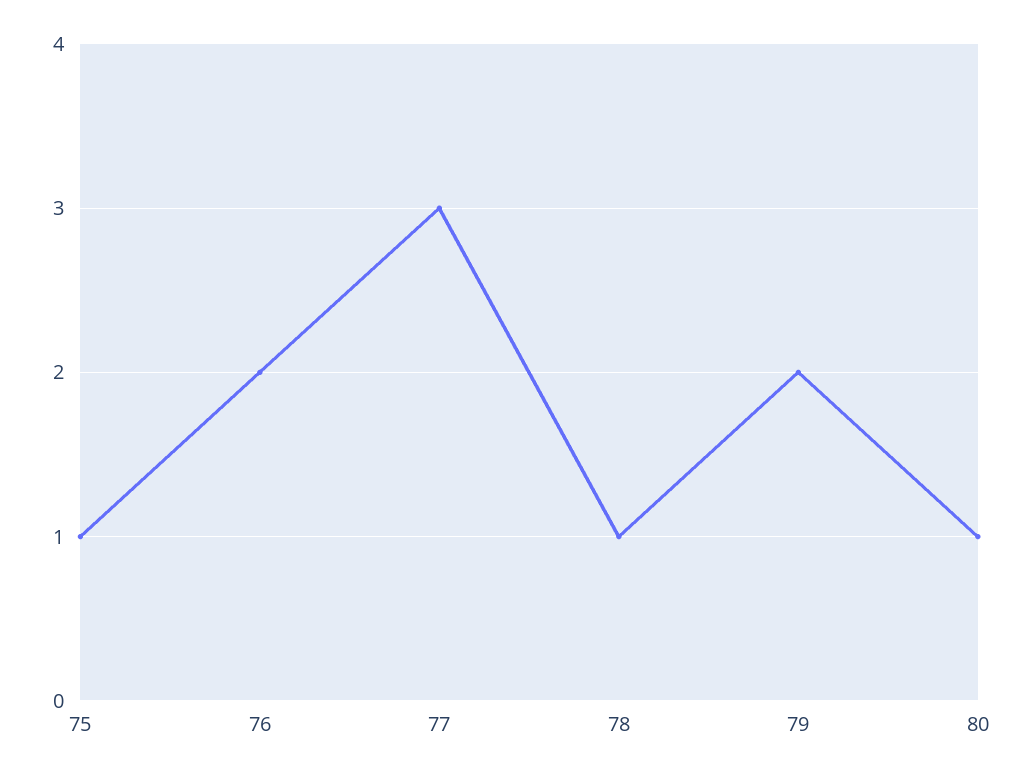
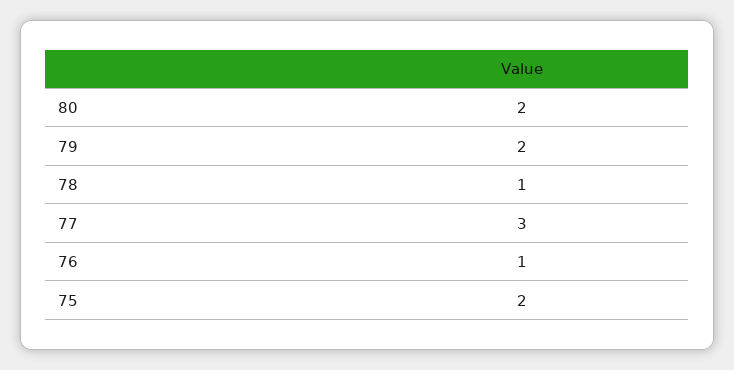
  {
-   "75": 1,
+   "75": 2,
-   "76": 2,
+   "76": 1,
    "77": 3,
    "78": 1,
    "79": 2,
-   "80": 1
+   "80": 2
  }

